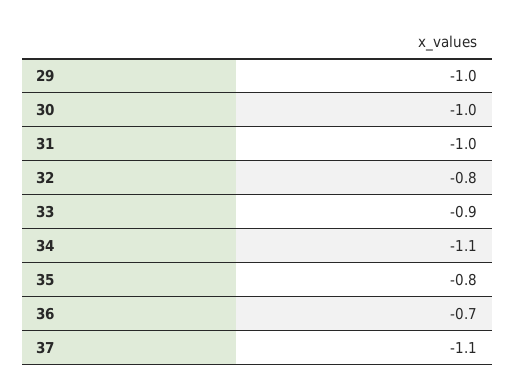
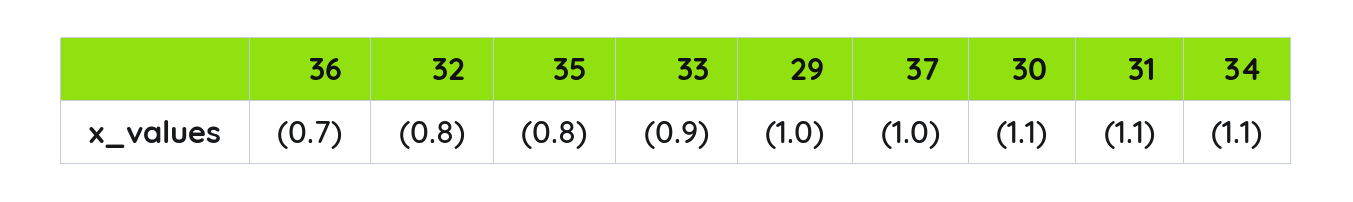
  {
    "29": -1,
-   "30": -1,
+   "30": -1.1,
-   "31": -1,
+   "31": -1.1,
    "32": -0.8,
    "33": -0.9,
    "34": -1.1,
    "35": -0.8,
    "36": -0.7,
-   "37": -1.1
+   "37": -1
  }

